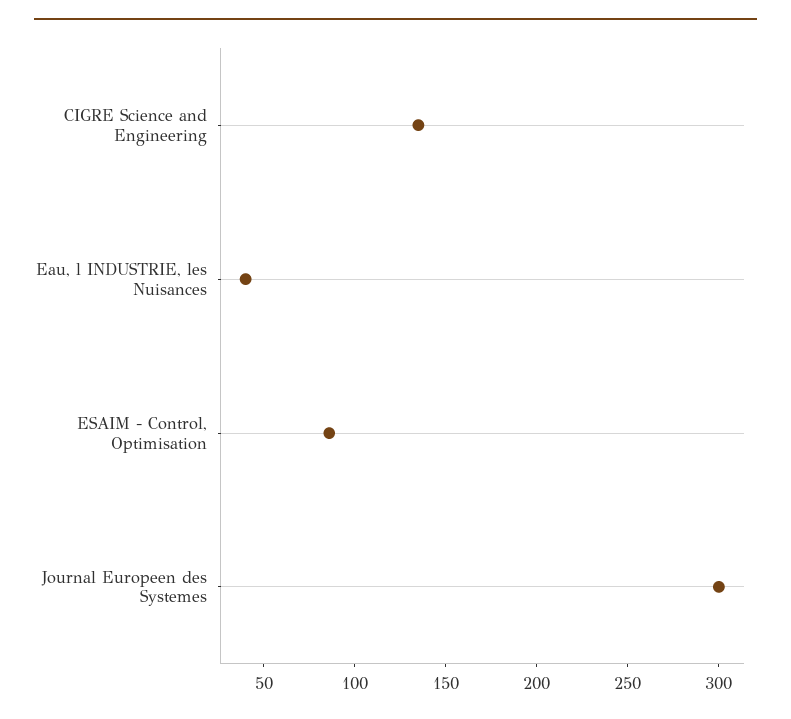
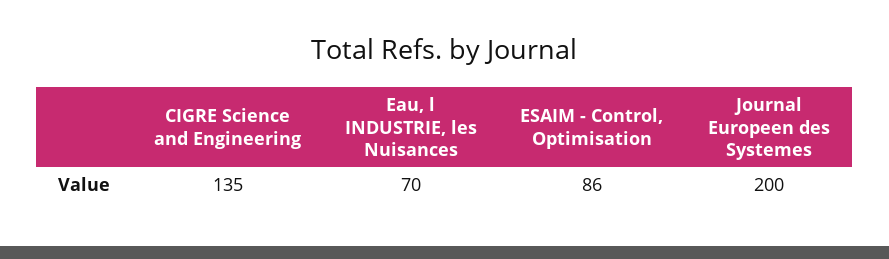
  {
    "CIGRE Science and Engineering": 135,
-   "Eau, l INDUSTRIE, les Nuisances": 40,
+   "Eau, l INDUSTRIE, les Nuisances": 70,
    "ESAIM - Control, Optimisation": 86,
-   "Journal Europeen des Systemes": 300
+   "Journal Europeen des Systemes": 200
  }

